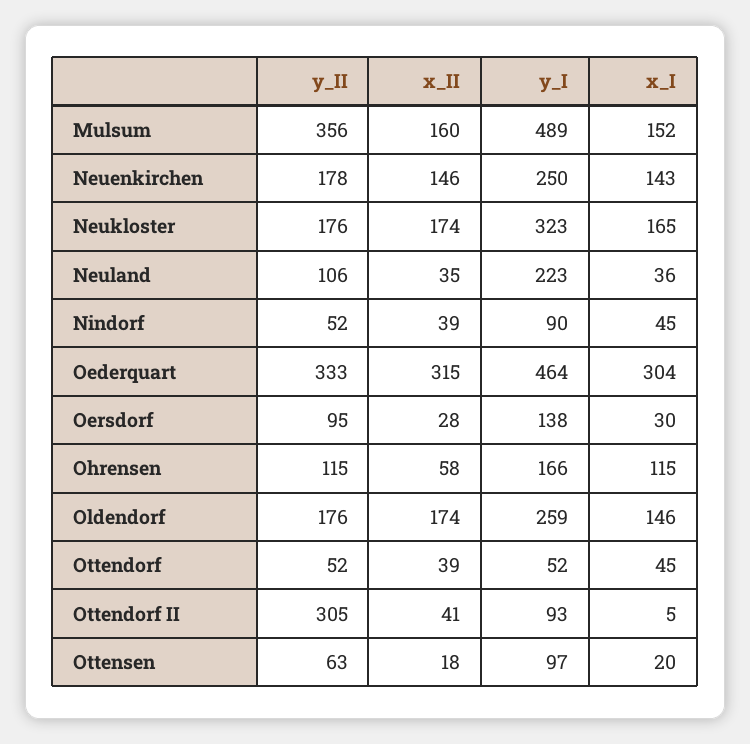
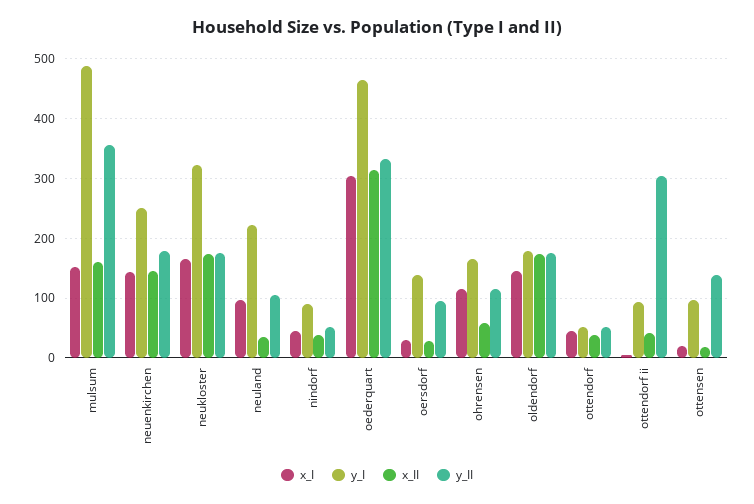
  {
    "y_II": {
      "Mulsum": 356,
      "Neuenkirchen": 178,
      "Neukloster": 176,
      "Neuland": 106,
      "Nindorf": 52,
      "Oederquart": 333,
      "Oersdorf": 95,
      "Ohrensen": 115,
      "Oldendorf": 176,
      "Ottendorf": 52,
      "Ottendorf II": 305,
-     "Ottensen": 63
+     "Ottensen": 140
    },
    "x_II": {
      "Mulsum": 160,
      "Neuenkirchen": 146,
      "Neukloster": 174,
      "Neuland": 35,
      "Nindorf": 39,
      "Oederquart": 315,
      "Oersdorf": 28,
      "Ohrensen": 58,
      "Oldendorf": 174,
      "Ottendorf": 39,
      "Ottendorf II": 41,
      "Ottensen": 18
    },
    "y_I": {
      "Mulsum": 489,
      "Neuenkirchen": 250,
      "Neukloster": 323,
      "Neuland": 223,
      "Nindorf": 90,
      "Oederquart": 464,
      "Oersdorf": 138,
      "Ohrensen": 166,
-     "Oldendorf": 259,
+     "Oldendorf": 180,
      "Ottendorf": 52,
      "Ottendorf II": 93,
      "Ottensen": 97
    },
    "x_I": {
      "Mulsum": 152,
      "Neuenkirchen": 143,
      "Neukloster": 165,
-     "Neuland": 36,
+     "Neuland": 100,
      "Nindorf": 45,
      "Oederquart": 304,
      "Oersdorf": 30,
      "Ohrensen": 115,
      "Oldendorf": 146,
      "Ottendorf": 45,
      "Ottendorf II": 5,
      "Ottensen": 20
    }
  }

